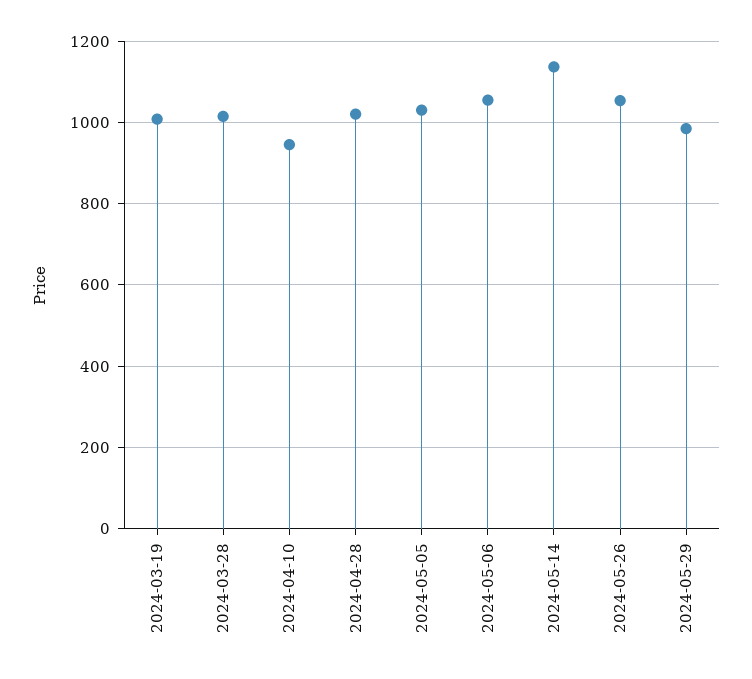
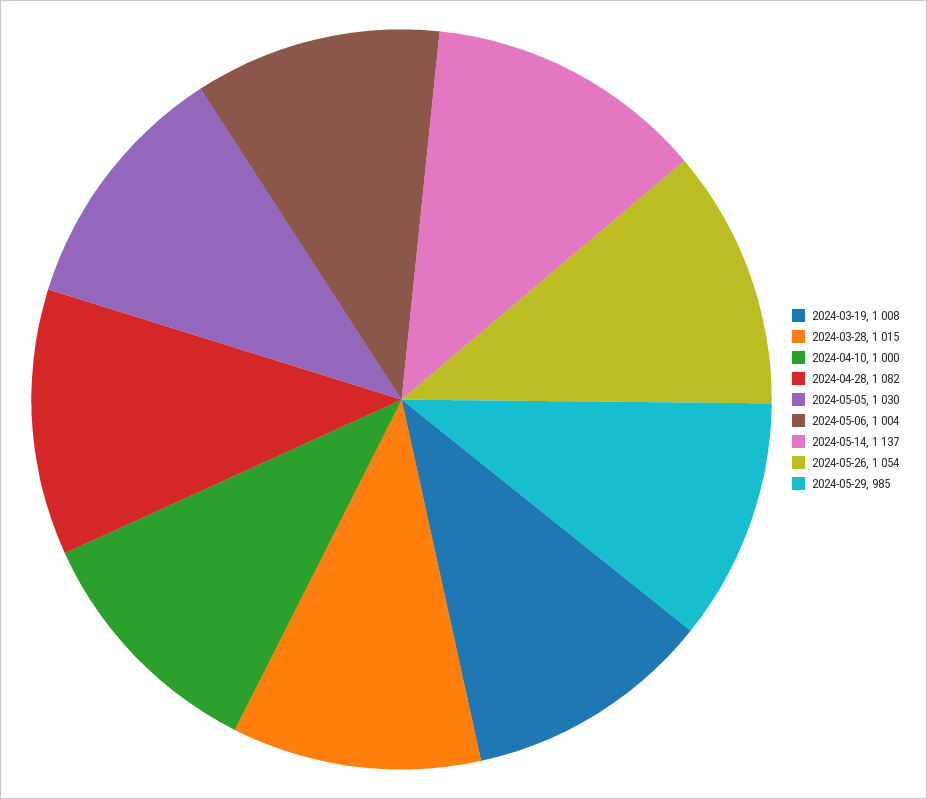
  {
    "2024-03-19": 1008,
    "2024-03-28": 1015,
-   "2024-04-10": 940,
+   "2024-04-10": 1000,
-   "2024-04-28": 1020,
+   "2024-04-28": 1082,
    "2024-05-05": 1030,
-   "2024-05-06": 1060,
+   "2024-05-06": 1004,
    "2024-05-14": 1137,
    "2024-05-26": 1054,
    "2024-05-29": 985
  }

